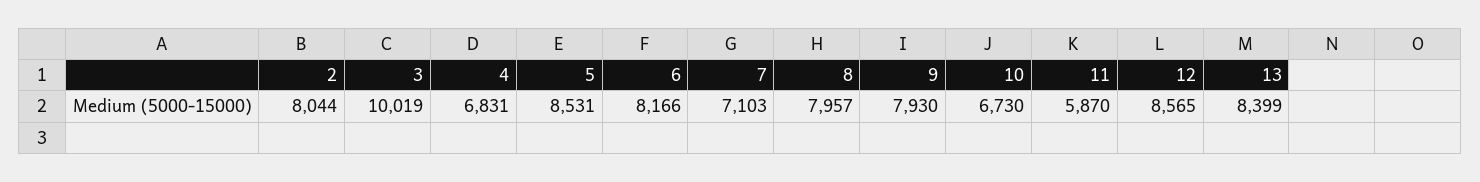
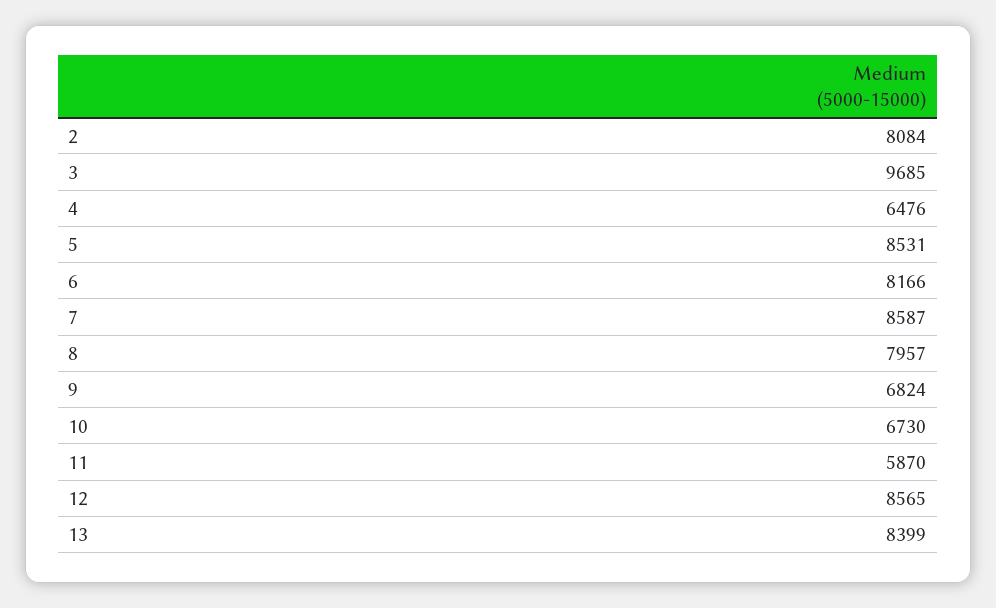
  {
-   "2": 8044,
+   "2": 8084,
-   "3": 10019,
+   "3": 9685,
-   "4": 6831,
+   "4": 6476,
    "5": 8531,
    "6": 8166,
-   "7": 7103,
+   "7": 8587,
    "8": 7957,
-   "9": 7930,
+   "9": 6824,
    "10": 6730,
    "11": 5870,
    "12": 8565,
    "13": 8399
  }

